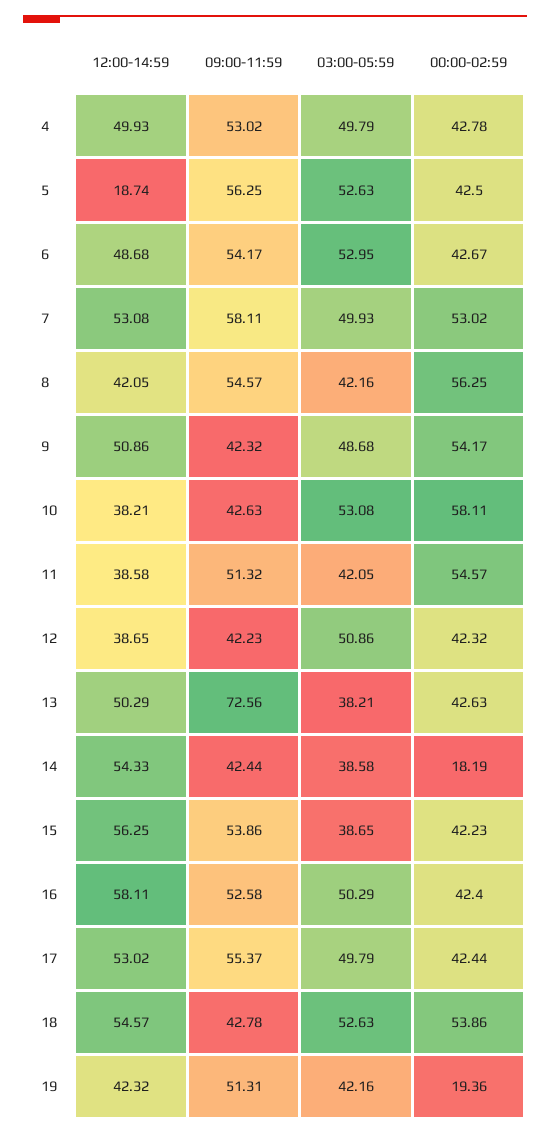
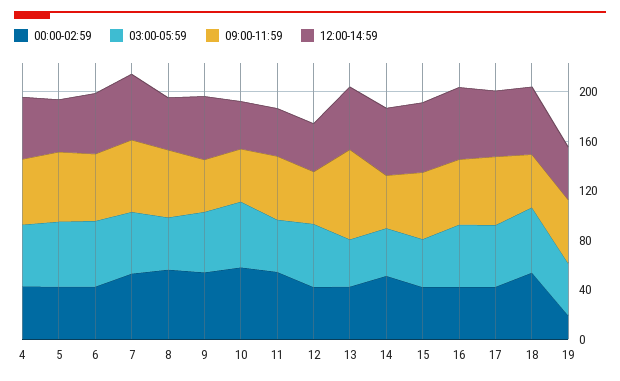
  {
    "12:00-14:59": {
      "4": 49.93,
-     "5": 18.74,
+     "5": 40,
      "6": 48.68,
      "7": 53.08,
      "8": 42.05,
      "9": 50.86,
      "10": 38.21,
      "11": 38.58,
      "12": 38.65,
      "13": 50.29,
      "14": 54.33,
      "15": 56.25,
      "16": 58.11,
      "17": 53.02,
      "18": 54.57,
      "19": 42.32
    },
    "09:00-11:59": {
      "4": 53.02,
      "5": 56.25,
      "6": 54.17,
      "7": 58.11,
      "8": 54.57,
      "9": 42.32,
      "10": 42.63,
      "11": 51.32,
      "12": 42.23,
      "13": 72.56,
      "14": 42.44,
      "15": 53.86,
      "16": 52.58,
      "17": 55.37,
      "18": 42.78,
      "19": 51.31
    },
    "03:00-05:59": {
      "4": 49.79,
      "5": 52.63,
      "6": 52.95,
      "7": 49.93,
      "8": 42.16,
      "9": 48.68,
      "10": 53.08,
      "11": 42.05,
      "12": 50.86,
      "13": 38.21,
      "14": 38.58,
      "15": 38.65,
      "16": 50.29,
      "17": 49.79,
      "18": 52.63,
      "19": 42.16
    },
    "00:00-02:59": {
      "4": 42.78,
      "5": 42.5,
      "6": 42.67,
      "7": 53.02,
      "8": 56.25,
      "9": 54.17,
      "10": 58.11,
      "11": 54.57,
      "12": 42.32,
      "13": 42.63,
-     "14": 18.19,
+     "14": 50,
      "15": 42.23,
      "16": 42.4,
      "17": 42.44,
      "18": 53.86,
      "19": 19.36
    }
  }

